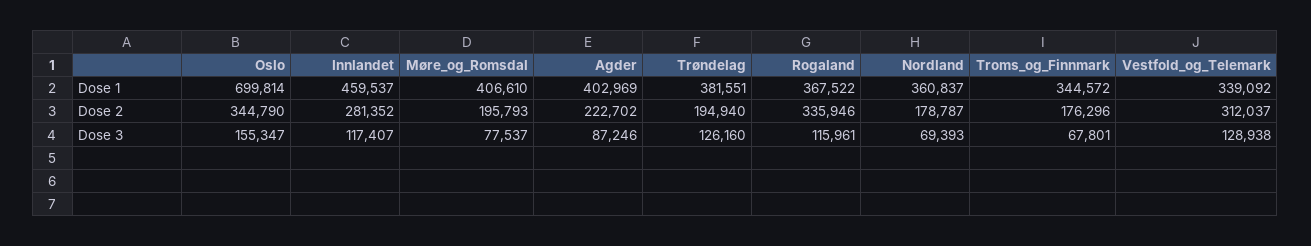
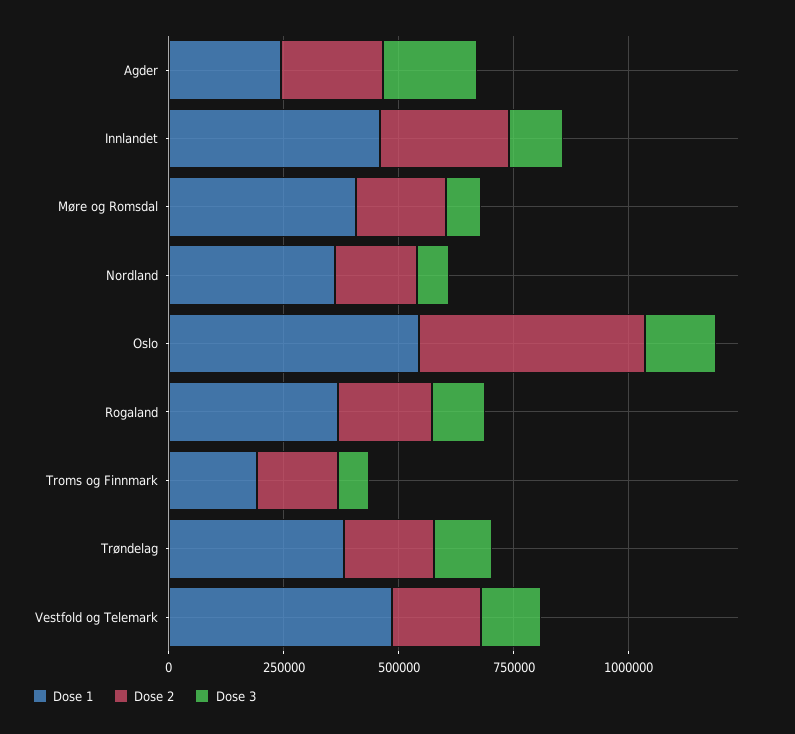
  {
    "Dose 1": {
-     "Oslo": 699814,
+     "Oslo": 550000,
      "Innlandet": 459537,
      "Møre_og_Romsdal": 406610,
-     "Agder": 402969,
+     "Agder": 250000,
      "Trøndelag": 381551,
      "Rogaland": 367522,
      "Nordland": 360837,
-     "Troms_og_Finnmark": 344572,
+     "Troms_og_Finnmark": 200000,
-     "Vestfold_og_Telemark": 339092
+     "Vestfold_og_Telemark": 500000
    },
    "Dose 2": {
-     "Oslo": 344790,
+     "Oslo": 500000,
      "Innlandet": 281352,
      "Møre_og_Romsdal": 195793,
      "Agder": 222702,
      "Trøndelag": 194940,
-     "Rogaland": 335946,
+     "Rogaland": 200000,
      "Nordland": 178787,
      "Troms_og_Finnmark": 176296,
-     "Vestfold_og_Telemark": 312037
+     "Vestfold_og_Telemark": 200000
    },
    "Dose 3": {
      "Oslo": 155347,
      "Innlandet": 117407,
      "Møre_og_Romsdal": 77537,
-     "Agder": 87246,
+     "Agder": 200000,
      "Trøndelag": 126160,
      "Rogaland": 115961,
      "Nordland": 69393,
      "Troms_og_Finnmark": 67801,
      "Vestfold_og_Telemark": 128938
    }
  }

